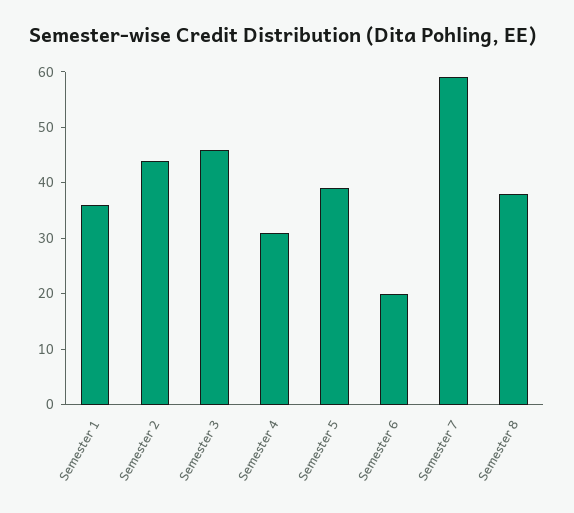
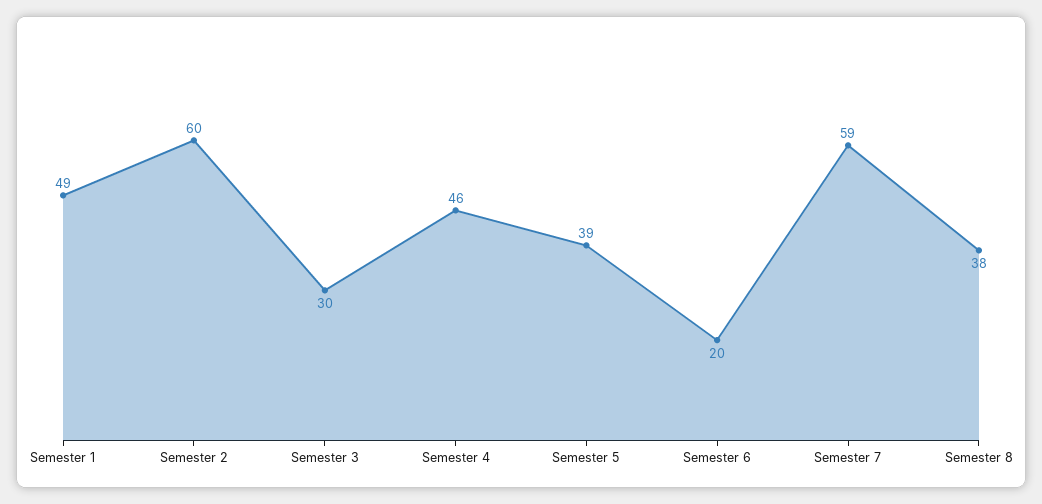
  {
-   "Semester 1": 35,
+   "Semester 1": 49,
-   "Semester 2": 45,
+   "Semester 2": 60,
-   "Semester 3": 45,
+   "Semester 3": 30,
-   "Semester 4": 30,
+   "Semester 4": 46,
    "Semester 5": 39,
    "Semester 6": 20,
    "Semester 7": 59,
    "Semester 8": 38
  }

